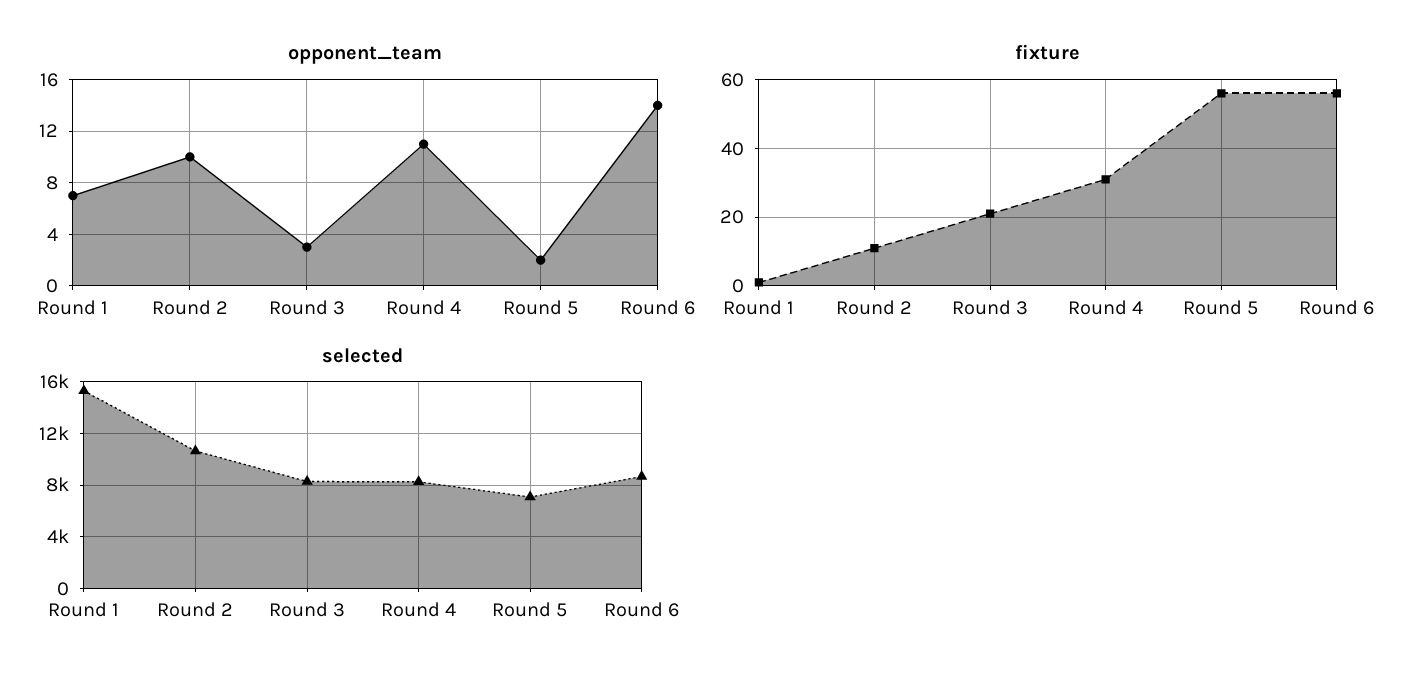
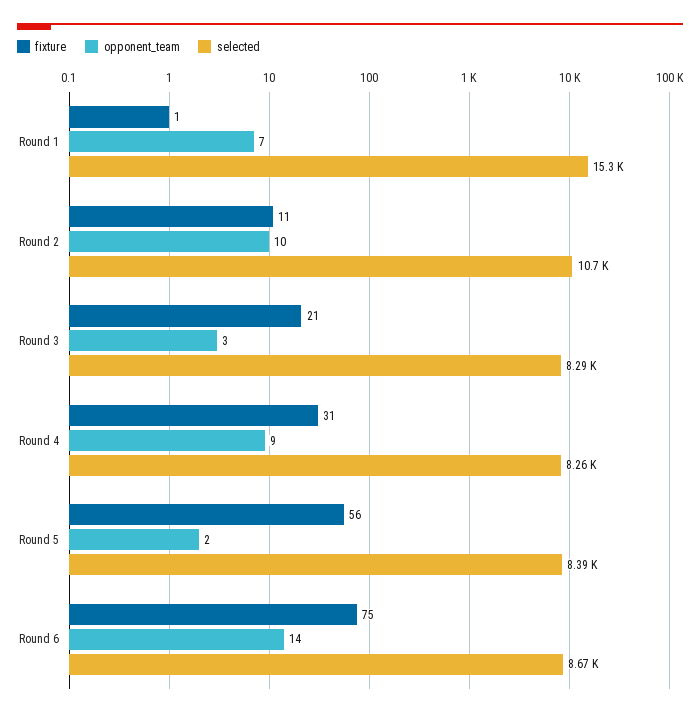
  {
    "opponent_team": {
      "Round 1": 7,
      "Round 2": 10,
      "Round 3": 3,
-     "Round 4": 11,
+     "Round 4": 9,
      "Round 5": 2,
      "Round 6": 14
    },
    "fixture": {
      "Round 1": 1,
      "Round 2": 11,
      "Round 3": 21,
      "Round 4": 31,
      "Round 5": 56,
-     "Round 6": 55
+     "Round 6": 75
    },
    "selected": {
      "Round 1": 15300,
      "Round 2": 10700,
      "Round 3": 8290,
      "Round 4": 8260,
-     "Round 5": 7000,
+     "Round 5": 8390,
      "Round 6": 8670
    }
  }

